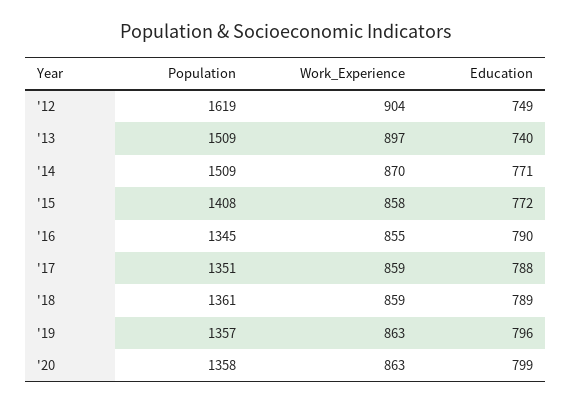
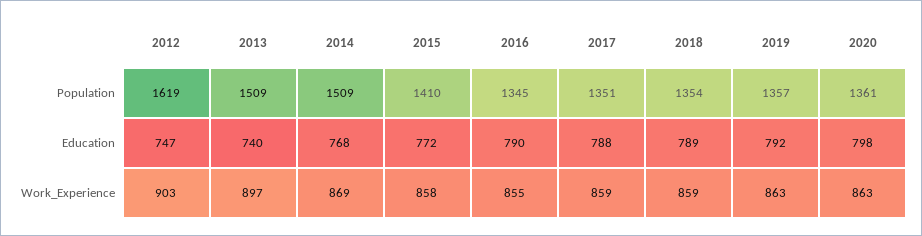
  {
    "Population": {
      "'12": 1619,
      "'13": 1509,
      "'14": 1509,
-     "'15": 1408,
+     "'15": 1410,
      "'16": 1345,
      "'17": 1351,
-     "'18": 1361,
+     "'18": 1354,
      "'19": 1357,
-     "'20": 1358
+     "'20": 1361
    },
    "Work_Experience": {
-     "'12": 904,
+     "'12": 903,
      "'13": 897,
-     "'14": 870,
+     "'14": 869,
      "'15": 858,
      "'16": 855,
      "'17": 859,
      "'18": 859,
      "'19": 863,
      "'20": 863
    },
    "Education": {
-     "'12": 749,
+     "'12": 747,
      "'13": 740,
-     "'14": 771,
+     "'14": 768,
      "'15": 772,
      "'16": 790,
      "'17": 788,
      "'18": 789,
-     "'19": 796,
+     "'19": 792,
-     "'20": 799
+     "'20": 798
    }
  }

